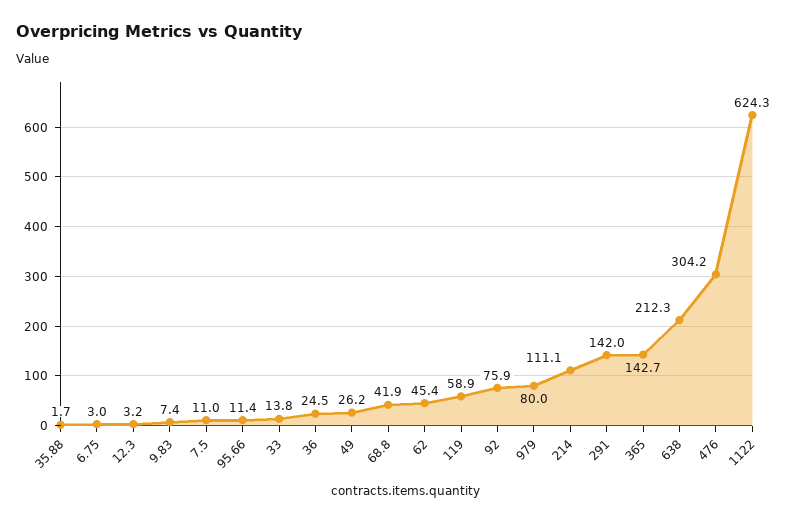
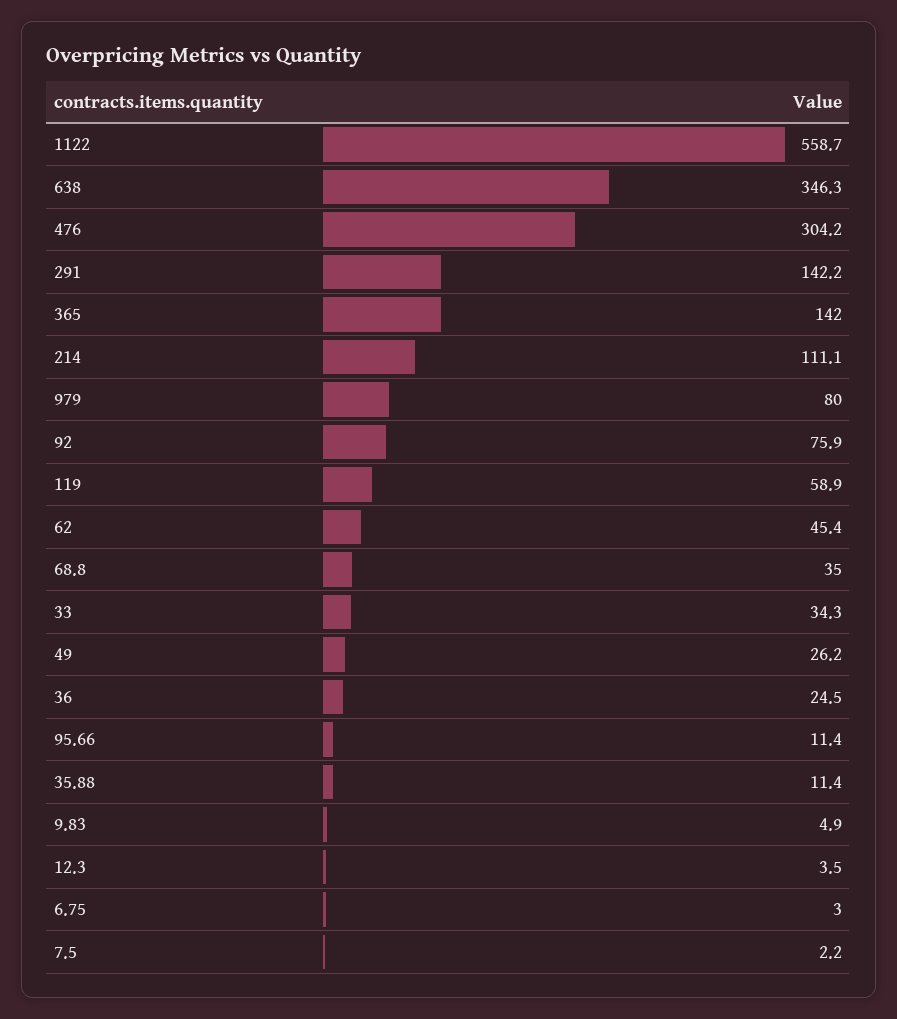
  {
-   "35.88": 1.7,
+   "35.88": 11.4,
    "6.75": 3,
-   "12.3": 3.2,
+   "12.3": 3.5,
-   "9.83": 7.4,
+   "9.83": 4.9,
-   "7.5": 11,
+   "7.5": 2.2,
    "95.66": 11.4,
-   "33": 13.8,
+   "33": 34.3,
    "36": 24.5,
    "49": 26.2,
-   "68.8": 41.9,
+   "68.8": 35,
    "62": 45.4,
    "119": 58.9,
    "92": 75.9,
    "979": 80,
    "214": 111.1,
-   "291": 142,
+   "291": 142.2,
-   "365": 142.7,
+   "365": 142,
-   "638": 212.3,
+   "638": 346.3,
    "476": 304.2,
-   "1122": 624.3
+   "1122": 558.7
  }

